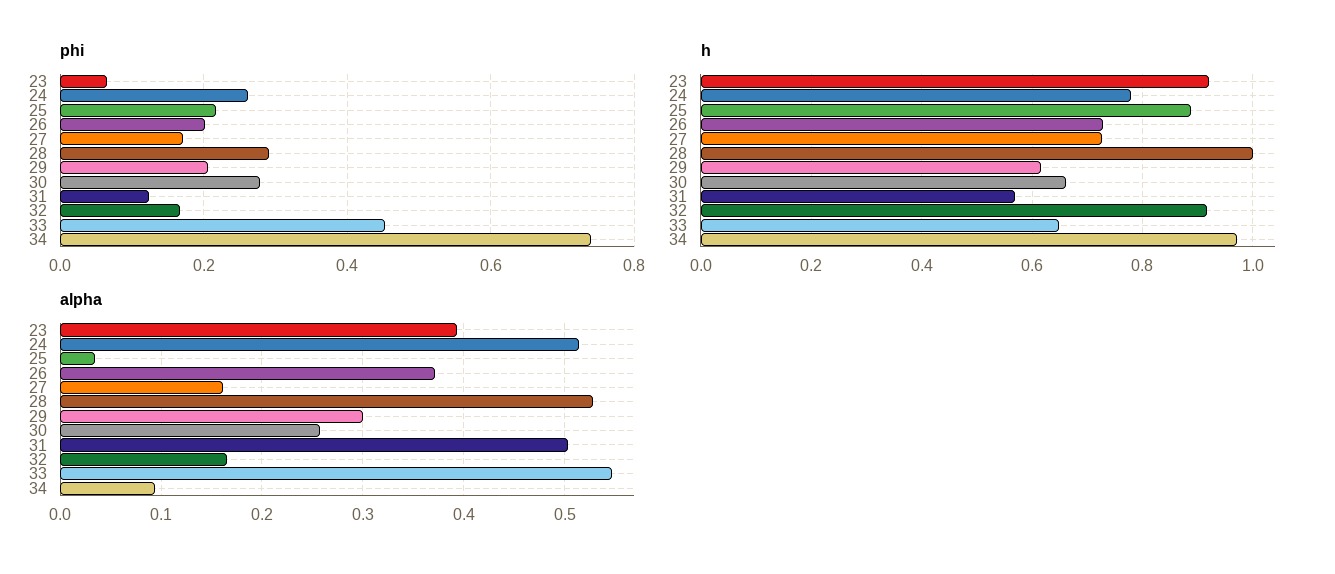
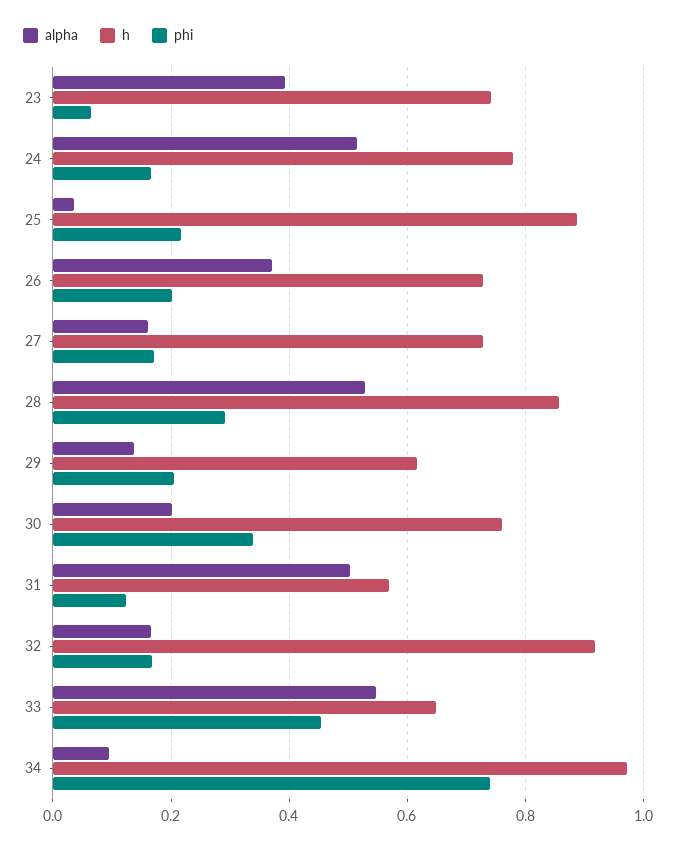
  {
    "phi": {
      "23": 0.06,
-     "24": 0.26,
+     "24": 0.16,
      "25": 0.22,
      "26": 0.2,
      "27": 0.18,
      "28": 0.3,
      "29": 0.2,
-     "30": 0.28,
+     "30": 0.34,
      "31": 0.12,
      "32": 0.16,
      "33": 0.46,
      "34": 0.74
    },
    "h": {
-     "23": 0.92,
+     "23": 0.74,
      "24": 0.78,
      "25": 0.88,
      "26": 0.72,
      "27": 0.72,
-     "28": 1,
+     "28": 0.86,
      "29": 0.62,
-     "30": 0.66,
+     "30": 0.76,
      "31": 0.56,
      "32": 0.92,
      "33": 0.64,
      "34": 0.98
    },
    "alpha": {
      "23": 0.39,
      "24": 0.51,
      "25": 0.03,
      "26": 0.37,
      "27": 0.16,
      "28": 0.53,
-     "29": 0.3,
+     "29": 0.14,
-     "30": 0.26,
+     "30": 0.2,
      "31": 0.5,
      "32": 0.17,
      "33": 0.55,
      "34": 0.09
    }
  }

